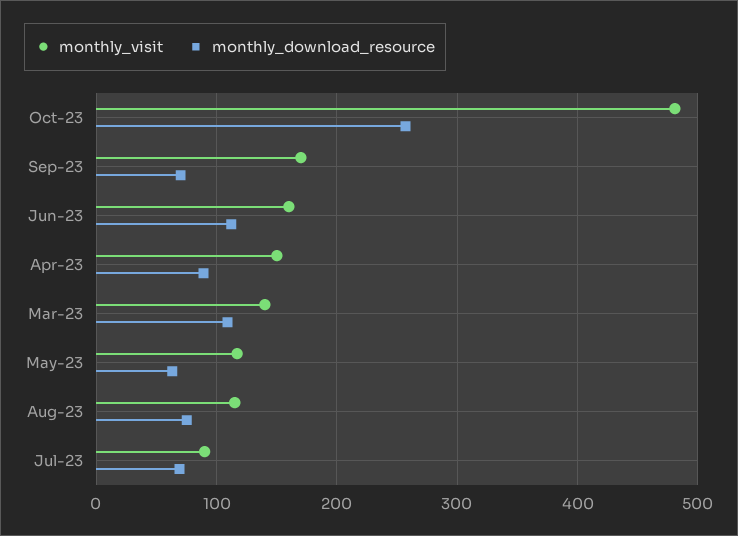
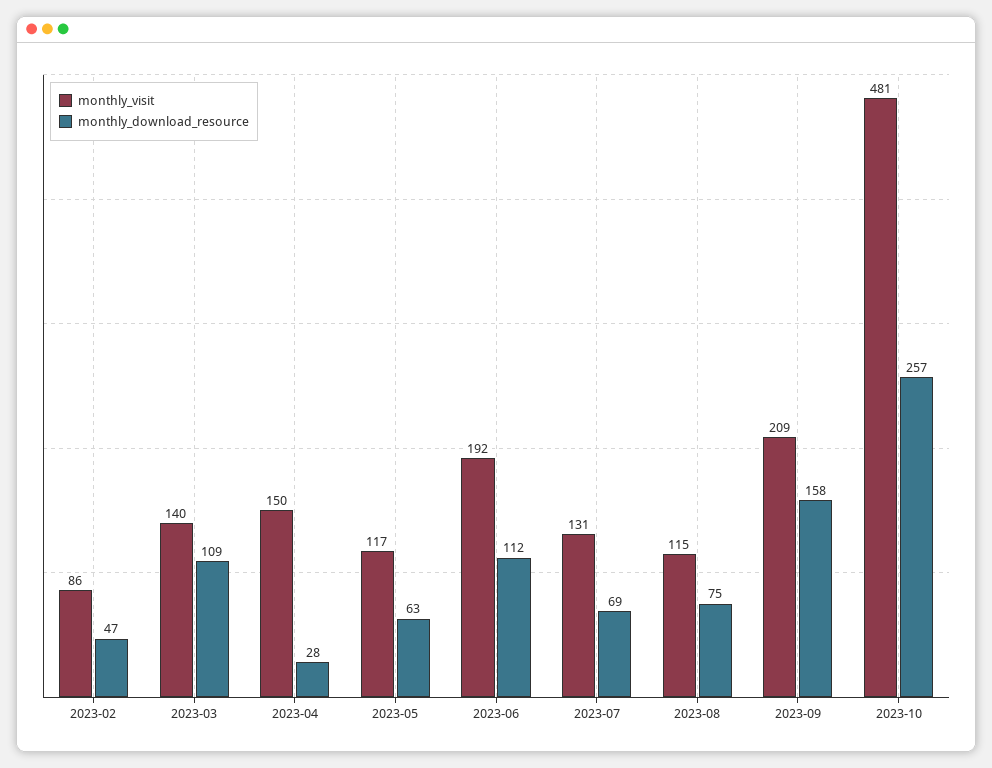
  {
    "monthly_visit": {
      "Oct-23": 481,
-     "Sep-23": 170,
+     "Sep-23": 209,
-     "Jun-23": 160,
+     "Jun-23": 192,
      "Apr-23": 150,
      "Mar-23": 140,
      "May-23": 117,
      "Aug-23": 115,
-     "Jul-23": 90
+     "Jul-23": 131,
+     "2023-02": 86
    },
    "monthly_download_resource": {
      "Oct-23": 257,
-     "Sep-23": 70,
+     "Sep-23": 158,
      "Jun-23": 112,
-     "Apr-23": 90,
+     "Apr-23": 28,
      "Mar-23": 109,
      "May-23": 63,
      "Aug-23": 75,
-     "Jul-23": 69
+     "Jul-23": 69,
+     "2023-02": 47
    }
  }

